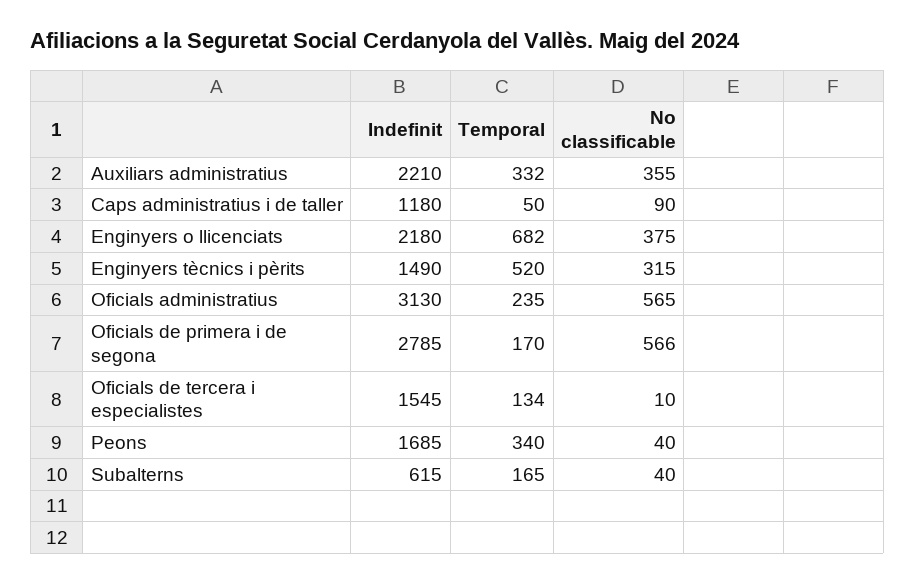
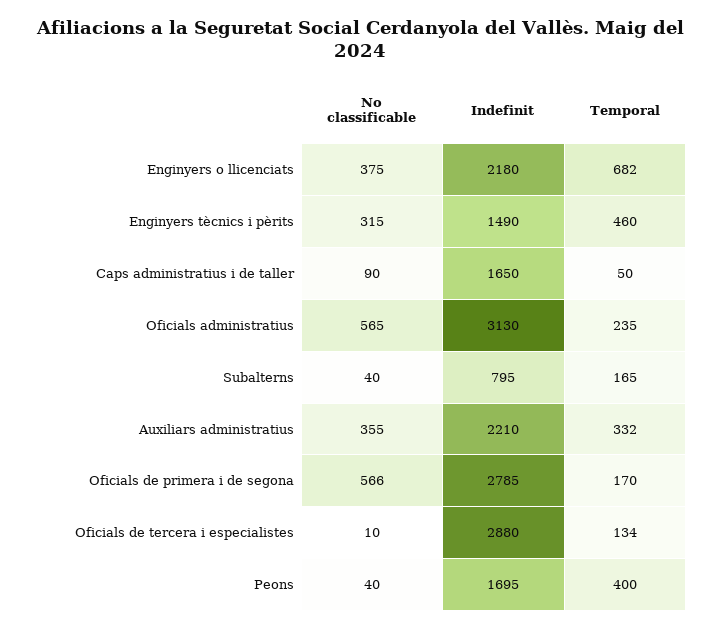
  {
    "Indefinit": {
      "Auxiliars administratius": 2210,
-     "Caps administratius i de taller": 1180,
+     "Caps administratius i de taller": 1650,
      "Enginyers o llicenciats": 2180,
      "Enginyers tècnics i pèrits": 1490,
      "Oficials administratius": 3130,
      "Oficials de primera i de segona": 2785,
-     "Oficials de tercera i especialistes": 1545,
+     "Oficials de tercera i especialistes": 2880,
-     "Peons": 1685,
+     "Peons": 1695,
-     "Subalterns": 615
+     "Subalterns": 795
    },
    "Temporal": {
      "Auxiliars administratius": 332,
      "Caps administratius i de taller": 50,
      "Enginyers o llicenciats": 682,
-     "Enginyers tècnics i pèrits": 520,
+     "Enginyers tècnics i pèrits": 460,
      "Oficials administratius": 235,
      "Oficials de primera i de segona": 170,
      "Oficials de tercera i especialistes": 134,
-     "Peons": 340,
+     "Peons": 400,
      "Subalterns": 165
    },
    "No classificable": {
      "Auxiliars administratius": 355,
      "Caps administratius i de taller": 90,
      "Enginyers o llicenciats": 375,
      "Enginyers tècnics i pèrits": 315,
      "Oficials administratius": 565,
      "Oficials de primera i de segona": 566,
      "Oficials de tercera i especialistes": 10,
      "Peons": 40,
      "Subalterns": 40
    }
  }

